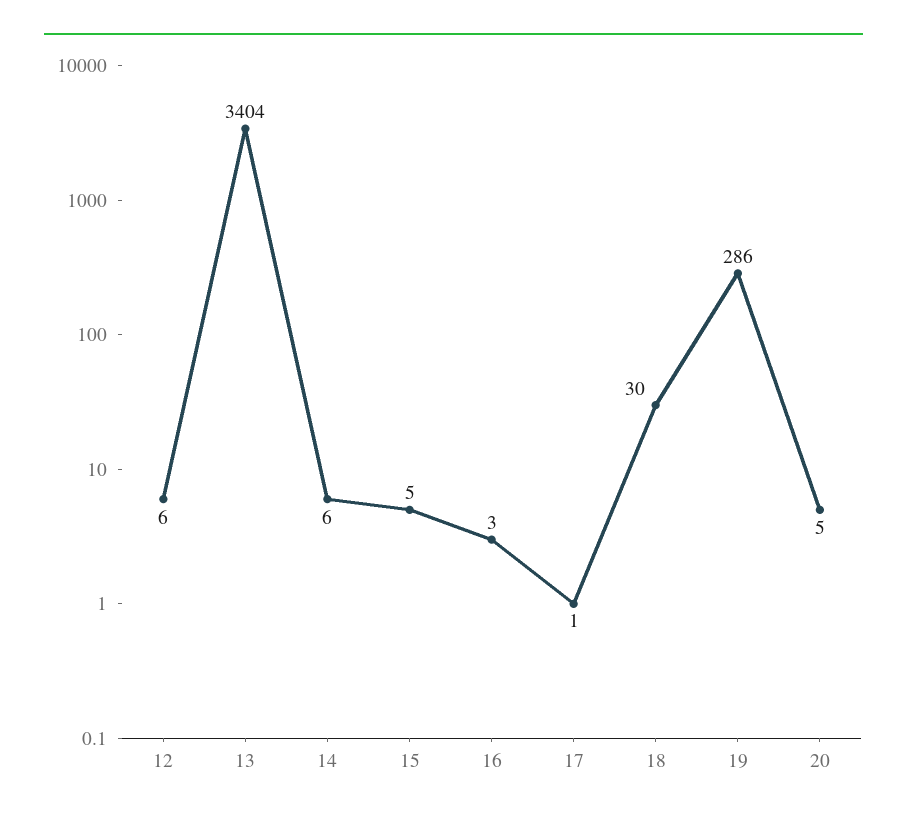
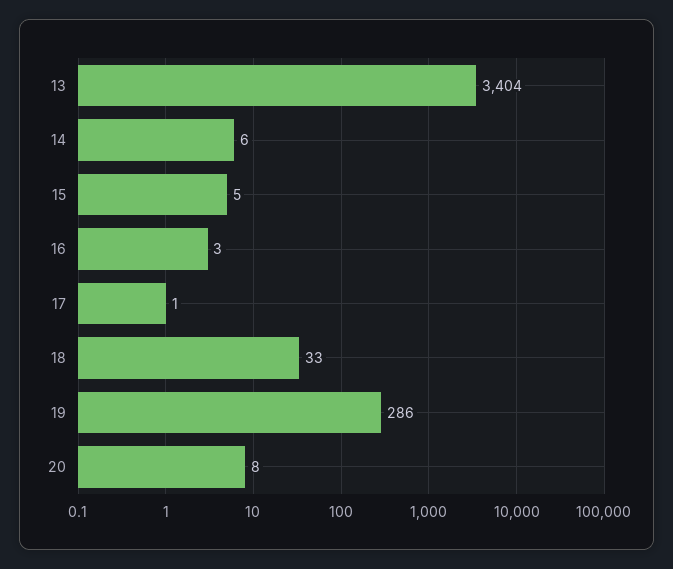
  {
-   "12": 6,
    "13": 3404,
    "14": 6,
    "15": 5,
    "16": 3,
    "17": 1,
-   "18": 30,
+   "18": 33,
    "19": 286,
-   "20": 5
+   "20": 8
  }

